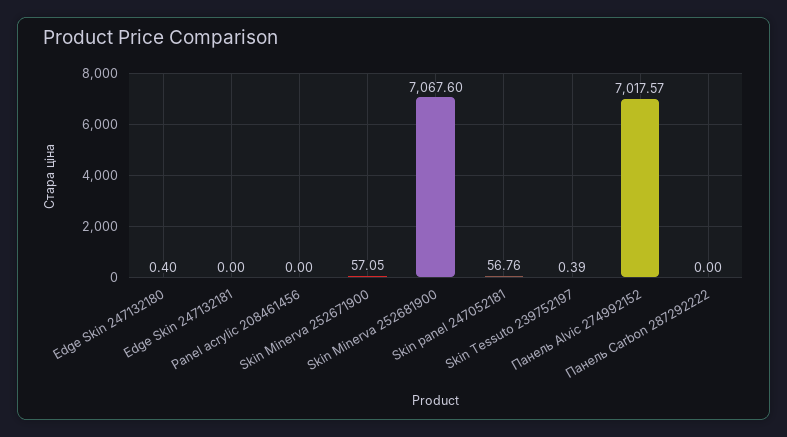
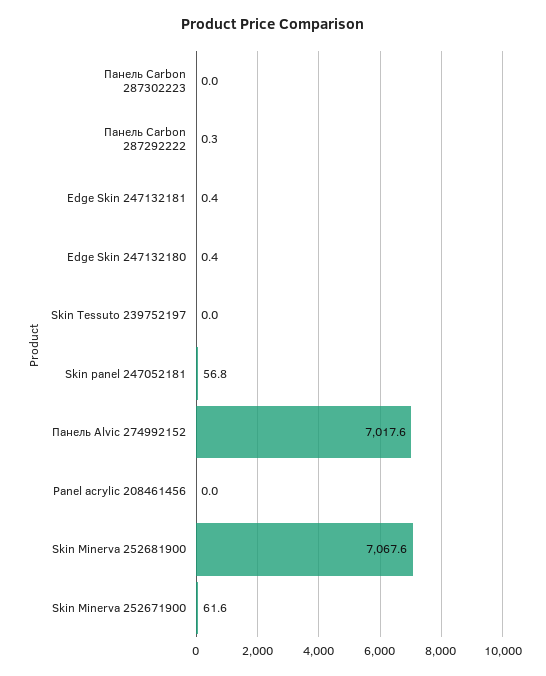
  {
    "Edge Skin 247132180": 0.4,
-   "Edge Skin 247132181": 0,
+   "Edge Skin 247132181": 0.4,
    "Panel acrylic 208461456": 0,
-   "Skin Minerva 252671900": 57.05,
+   "Skin Minerva 252671900": 61.6,
    "Skin Minerva 252681900": 7067.6,
    "Skin panel 247052181": 56.76,
-   "Skin Tessuto 239752197": 0.39,
+   "Skin Tessuto 239752197": 0,
    "Панель Alvic 274992152": 7017.57,
-   "Панель Carbon 287292222": 0
+   "Панель Carbon 287292222": 0.3,
+   "Панель Carbon 287302223": 0
  }

